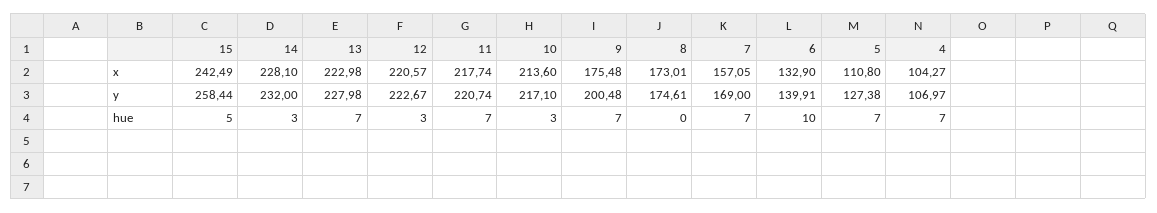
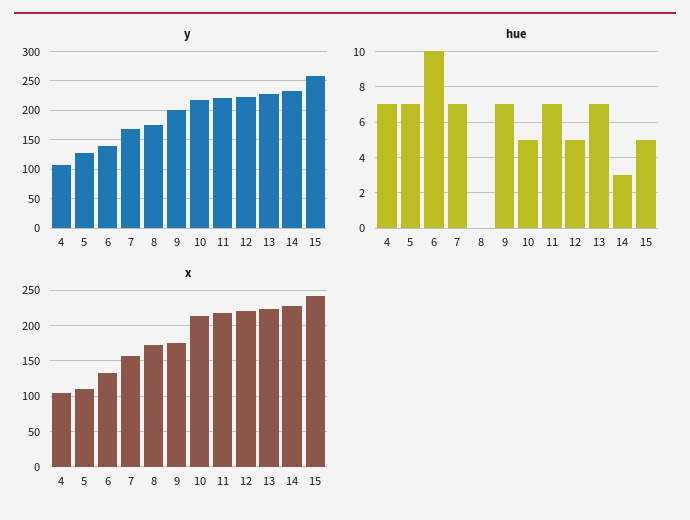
  {
    "x": {
      "15": 242.49,
      "14": 228.1,
      "13": 222.98,
      "12": 220.57,
      "11": 217.74,
      "10": 213.6,
      "9": 175.48,
      "8": 173.01,
      "7": 157.05,
      "6": 132.9,
      "5": 110.8,
      "4": 104.27
    },
    "y": {
      "15": 258.44,
      "14": 232,
      "13": 227.98,
      "12": 222.67,
      "11": 220.74,
      "10": 217.1,
      "9": 200.48,
      "8": 174.61,
      "7": 169,
      "6": 139.91,
      "5": 127.38,
      "4": 106.97
    },
    "hue": {
      "15": 5,
      "14": 3,
      "13": 7,
-     "12": 3,
+     "12": 5,
      "11": 7,
-     "10": 3,
+     "10": 5,
      "9": 7,
      "8": 0,
      "7": 7,
      "6": 10,
      "5": 7,
      "4": 7
    }
  }

